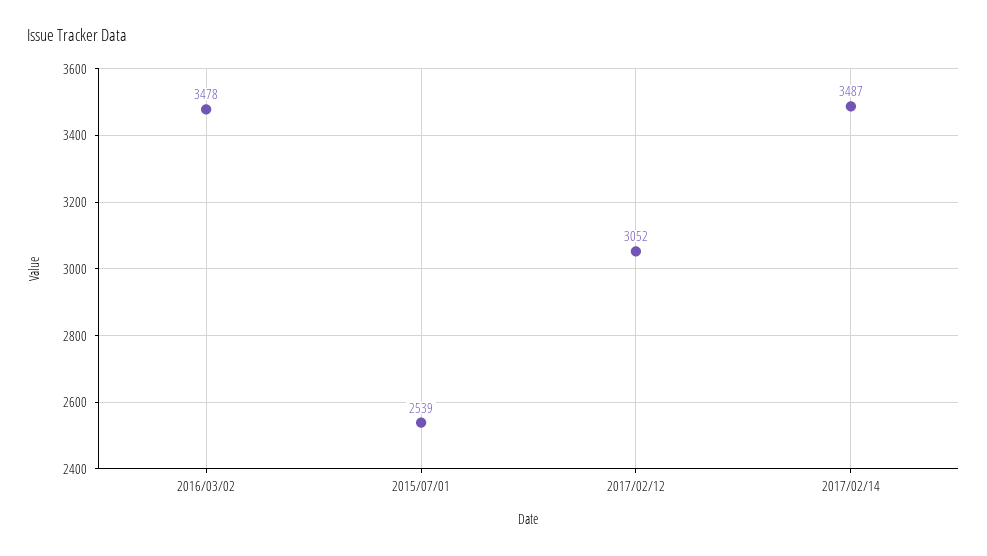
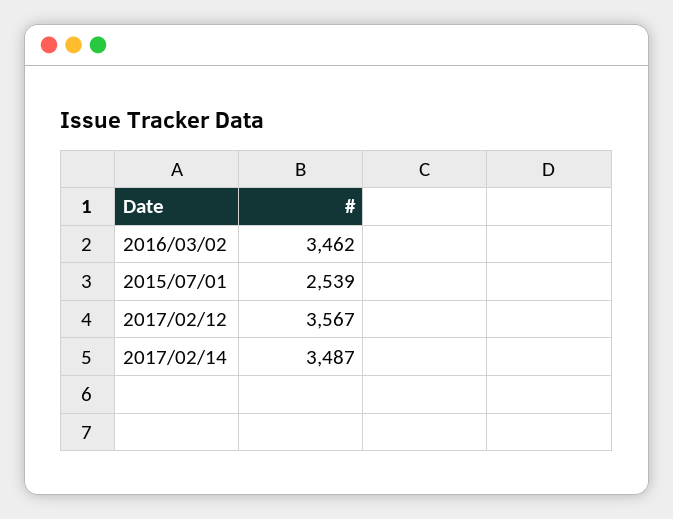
  {
-   "2016/03/02": 3478,
+   "2016/03/02": 3462,
    "2015/07/01": 2539,
-   "2017/02/12": 3052,
+   "2017/02/12": 3567,
    "2017/02/14": 3487
  }

